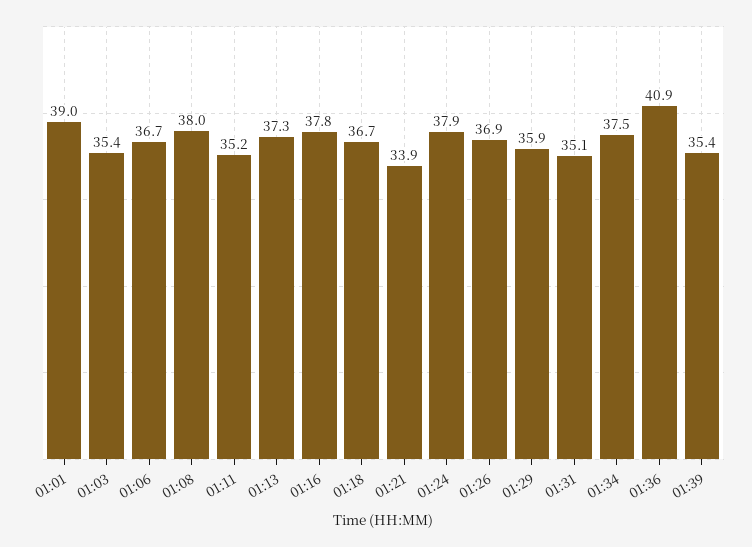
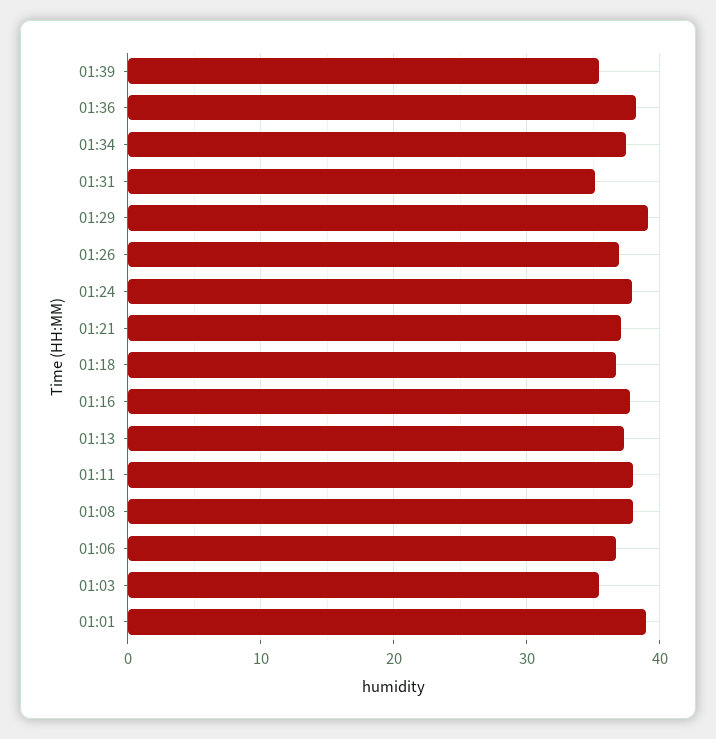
  {
    "01:01": 39,
    "01:03": 35.4,
    "01:06": 36.7,
    "01:08": 38,
-   "01:11": 35.2,
+   "01:11": 38,
    "01:13": 37.3,
    "01:16": 37.8,
    "01:18": 36.7,
-   "01:21": 33.9,
+   "01:21": 37,
    "01:24": 37.9,
    "01:26": 36.9,
-   "01:29": 35.9,
+   "01:29": 39,
    "01:31": 35.1,
    "01:34": 37.5,
-   "01:36": 40.9,
+   "01:36": 38,
    "01:39": 35.4
  }

